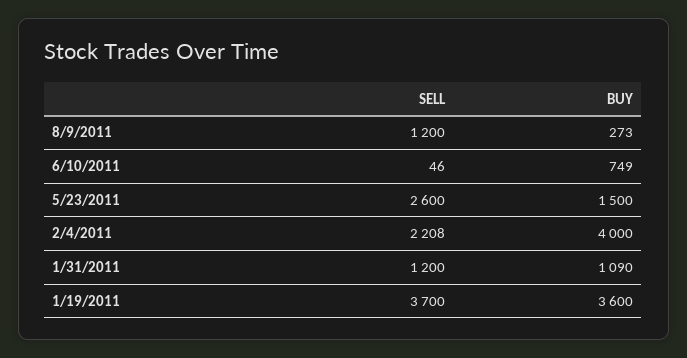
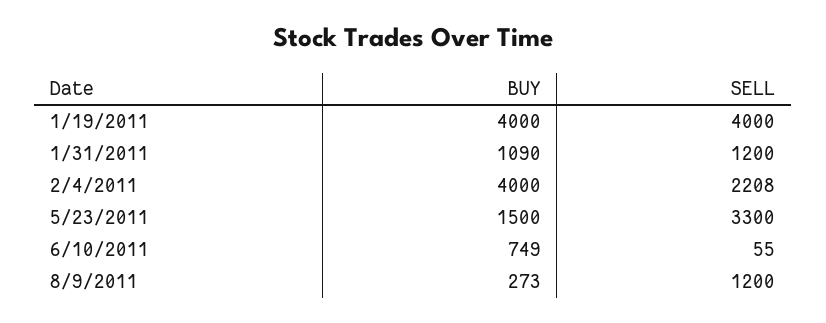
  {
    "SELL": {
      "8/9/2011": 1200,
-     "6/10/2011": 46,
+     "6/10/2011": 55,
-     "5/23/2011": 2600,
+     "5/23/2011": 3300,
      "2/4/2011": 2208,
      "1/31/2011": 1200,
-     "1/19/2011": 3700
+     "1/19/2011": 4000
    },
    "BUY": {
      "8/9/2011": 273,
      "6/10/2011": 749,
      "5/23/2011": 1500,
      "2/4/2011": 4000,
      "1/31/2011": 1090,
-     "1/19/2011": 3600
+     "1/19/2011": 4000
    }
  }

